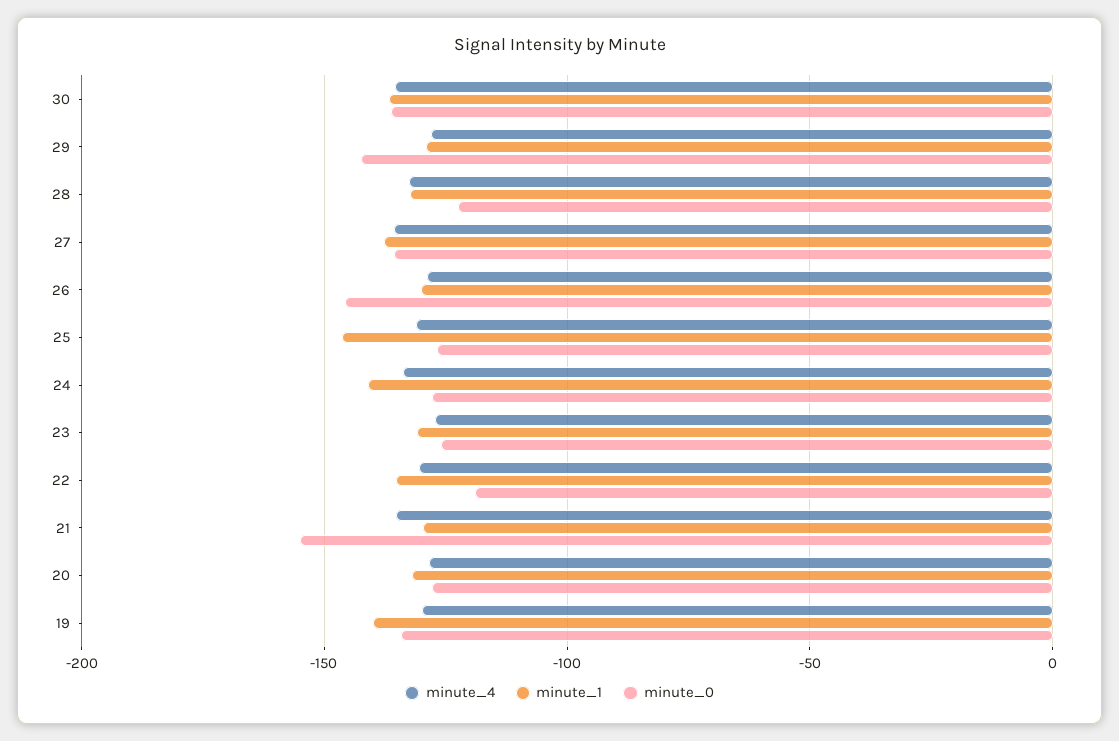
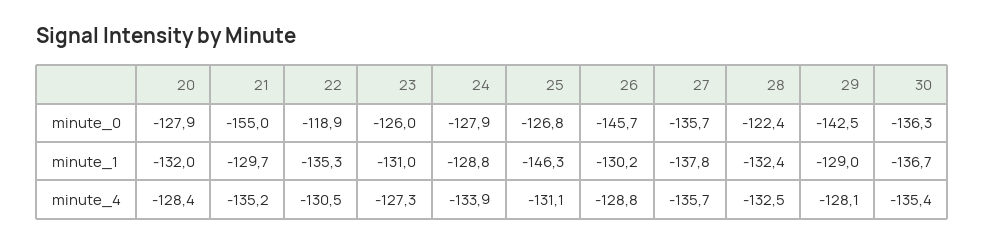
  {
    "minute_4": {
      "30": -135.4,
      "29": -128.1,
      "28": -132.5,
      "27": -135.7,
      "26": -128.8,
      "25": -131.1,
      "24": -133.9,
      "23": -127.3,
      "22": -130.5,
      "21": -135.2,
-     "20": -128.4,
+     "20": -128.4
-     "19": -130
    },
    "minute_1": {
      "30": -136.7,
      "29": -129,
      "28": -132.4,
      "27": -137.8,
      "26": -130.2,
      "25": -146.3,
-     "24": -140,
+     "24": -128.8,
      "23": -131,
      "22": -135.3,
      "21": -129.7,
-     "20": -132,
+     "20": -132
-     "19": -140
    },
    "minute_0": {
      "30": -136.3,
      "29": -142.5,
      "28": -122.4,
      "27": -135.7,
      "26": -145.7,
      "25": -126.8,
      "24": -127.9,
      "23": -126,
      "22": -118.9,
      "21": -155,
-     "20": -127.9,
+     "20": -127.9
-     "19": -135
    }
  }

